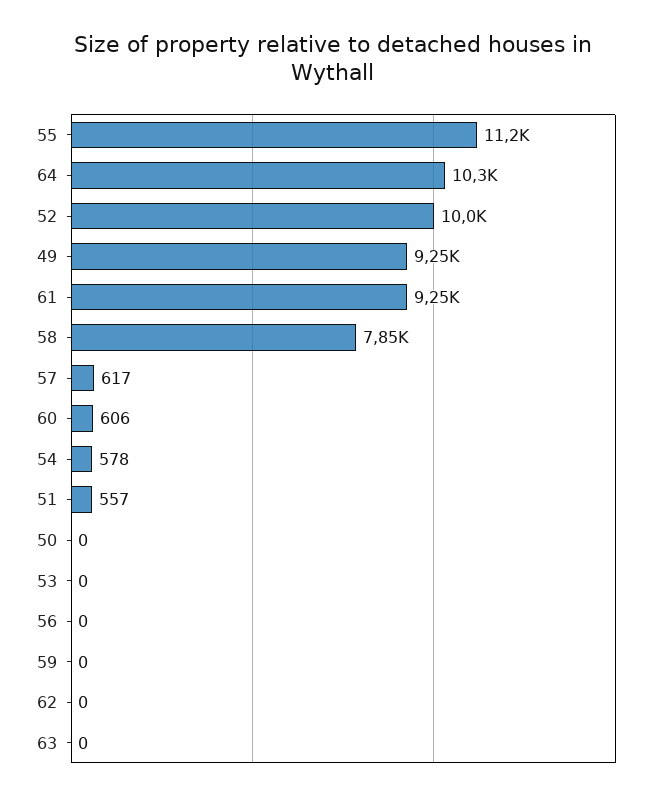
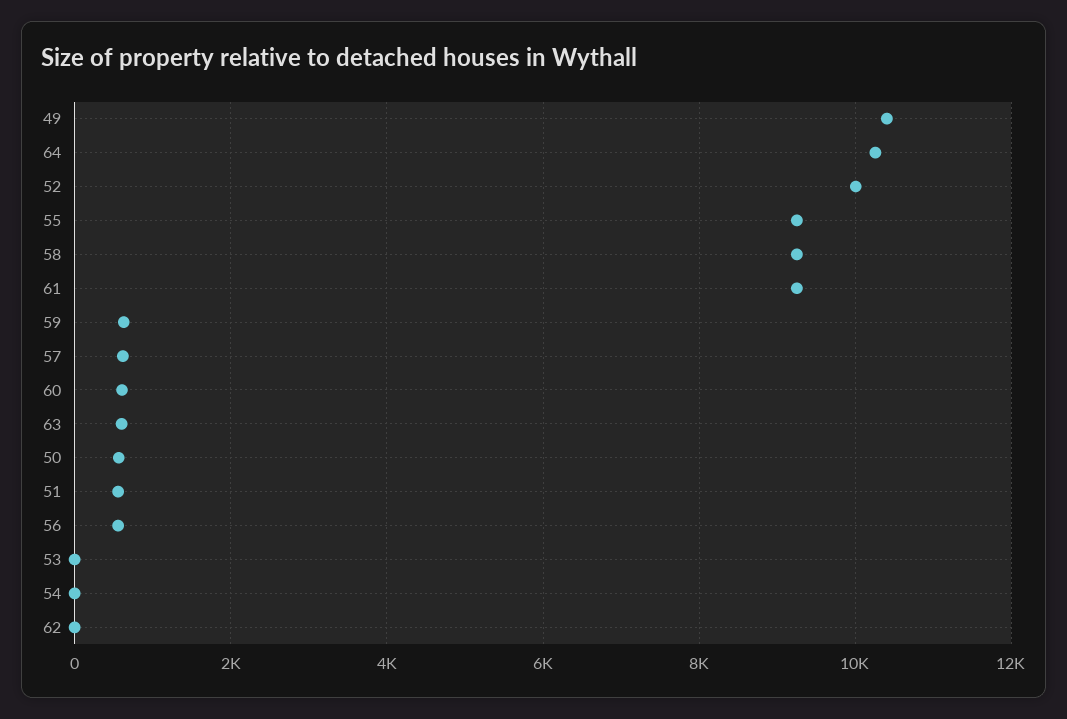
  {
-   "55": 11200,
+   "55": 9200,
    "64": 10300,
    "52": 10000,
-   "49": 9250,
+   "49": 10400,
    "61": 9250,
-   "58": 7850,
+   "58": 9200,
    "57": 617,
    "60": 606,
-   "54": 578,
+   "54": 0,
    "51": 557,
-   "50": 0,
+   "50": 600,
    "53": 0,
-   "56": 0,
+   "56": 600,
-   "59": 0,
+   "59": 600,
    "62": 0,
-   "63": 0
+   "63": 600
  }

